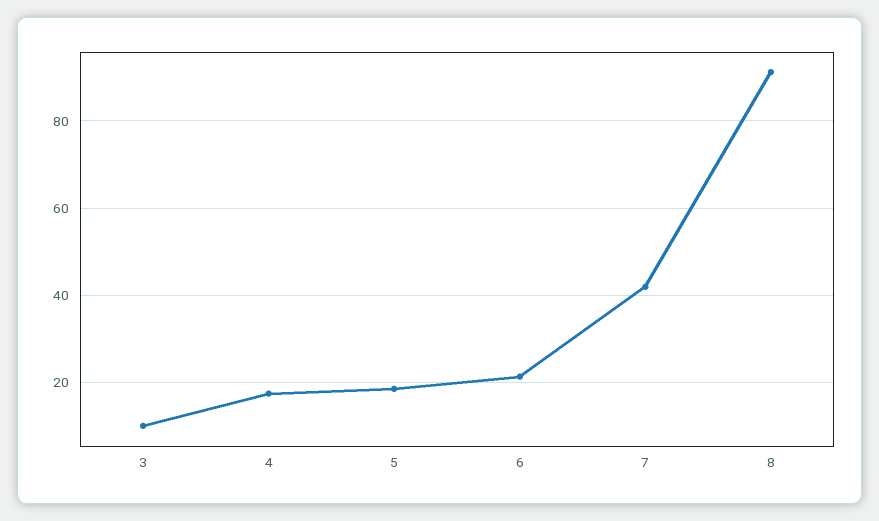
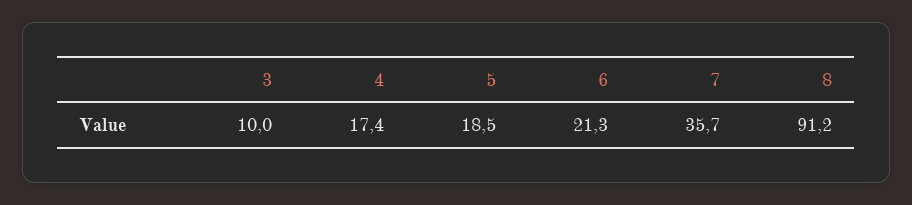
  {
    "3": 10,
    "4": 17.4,
    "5": 18.5,
    "6": 21.3,
-   "7": 42,
+   "7": 35.7,
    "8": 91.2
  }

